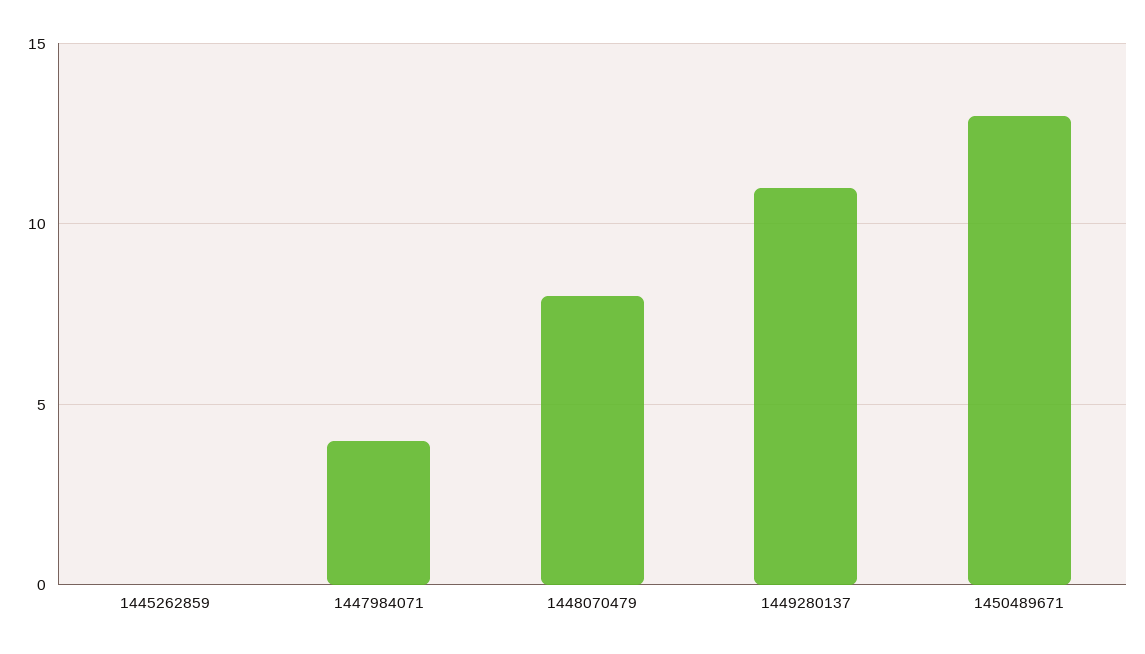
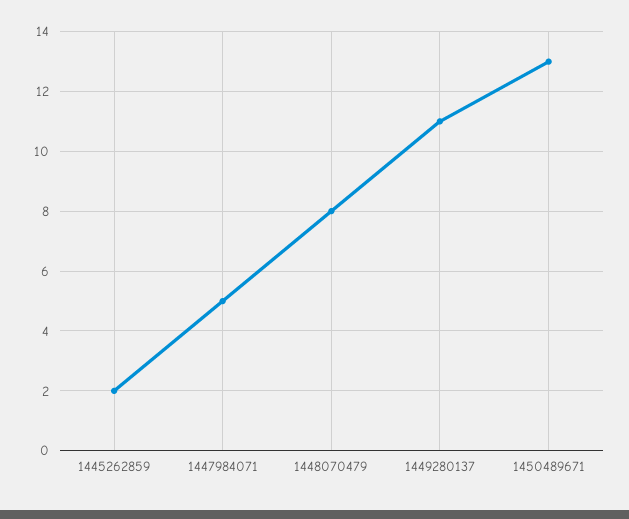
  {
-   "1445262859": 0,
+   "1445262859": 2,
-   "1447984071": 4,
+   "1447984071": 5,
    "1448070479": 8,
    "1449280137": 11,
    "1450489671": 13
  }

